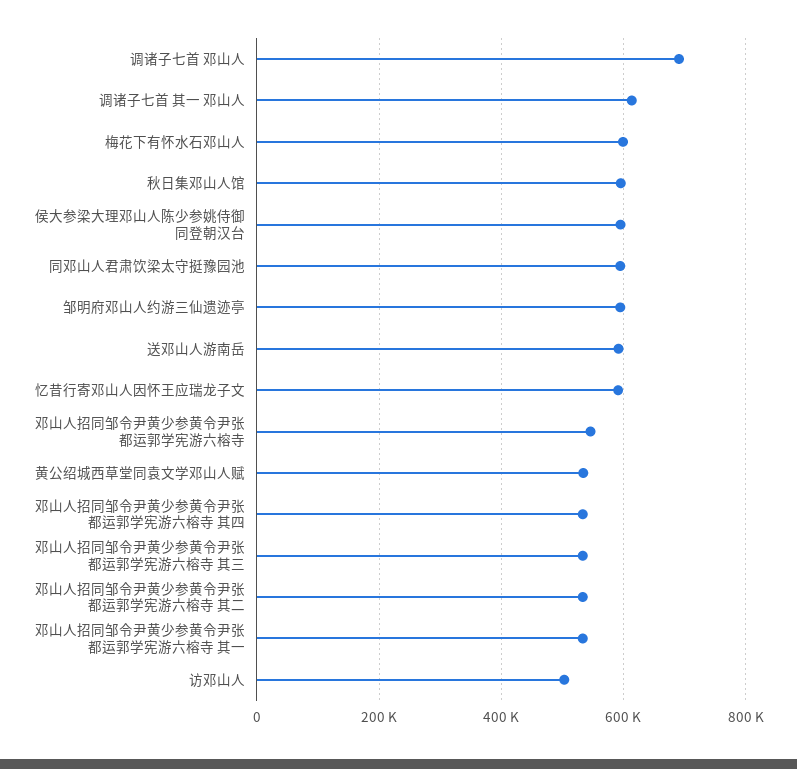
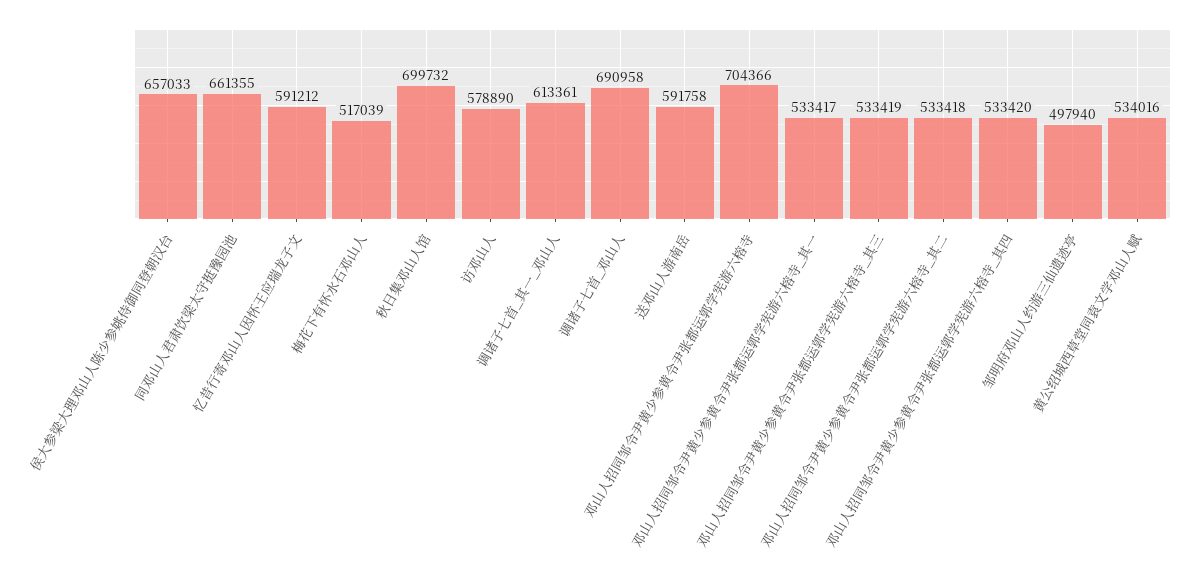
  {
    "调诸子七首 邓山人": 690958,
    "调诸子七首 其一 邓山人": 613361,
-   "梅花下有怀水石邓山人": 600000,
+   "梅花下有怀水石邓山人": 517039,
-   "秋日集邓山人馆": 600000,
+   "秋日集邓山人馆": 699732,
-   "侯大参梁大理邓山人陈少参姚侍御同登朝汉台": 600000,
+   "侯大参梁大理邓山人陈少参姚侍御同登朝汉台": 657033,
-   "同邓山人君肃饮梁太守挺豫园池": 600000,
+   "同邓山人君肃饮梁太守挺豫园池": 661355,
-   "邹明府邓山人约游三仙遗迹亭": 600000,
+   "邹明府邓山人约游三仙遗迹亭": 497940,
    "送邓山人游南岳": 591758,
    "忆昔行寄邓山人因怀王应瑞龙子文": 591212,
-   "邓山人招同邹令尹黄少参黄令尹张都运郭学宪游六榕寺": 540000,
+   "邓山人招同邹令尹黄少参黄令尹张都运郭学宪游六榕寺": 704366,
    "黄公绍城西草堂同袁文学邓山人赋": 534016,
    "邓山人招同邹令尹黄少参黄令尹张都运郭学宪游六榕寺 其四": 533420,
    "邓山人招同邹令尹黄少参黄令尹张都运郭学宪游六榕寺 其三": 533419,
    "邓山人招同邹令尹黄少参黄令尹张都运郭学宪游六榕寺 其二": 533418,
    "邓山人招同邹令尹黄少参黄令尹张都运郭学宪游六榕寺 其一": 533417,
-   "访邓山人": 500000
+   "访邓山人": 578890
  }

